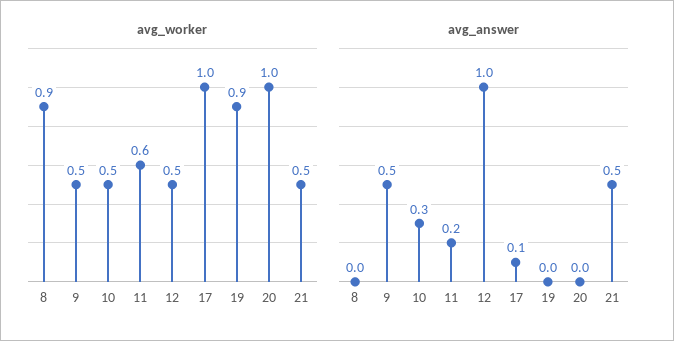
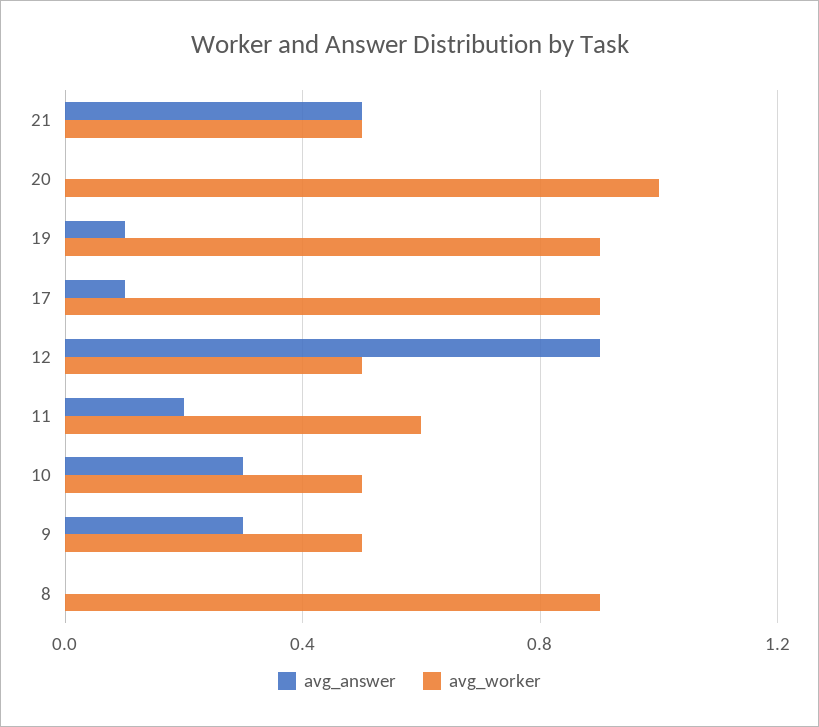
  {
    "avg_worker": {
      "8": 0.9,
      "9": 0.5,
      "10": 0.5,
      "11": 0.6,
      "12": 0.5,
-     "17": 1,
+     "17": 0.9,
      "19": 0.9,
      "20": 1,
      "21": 0.5
    },
    "avg_answer": {
      "8": 0,
-     "9": 0.5,
+     "9": 0.3,
      "10": 0.3,
      "11": 0.2,
-     "12": 1,
+     "12": 0.9,
      "17": 0.1,
-     "19": 0,
+     "19": 0.1,
      "20": 0,
      "21": 0.5
    }
  }

